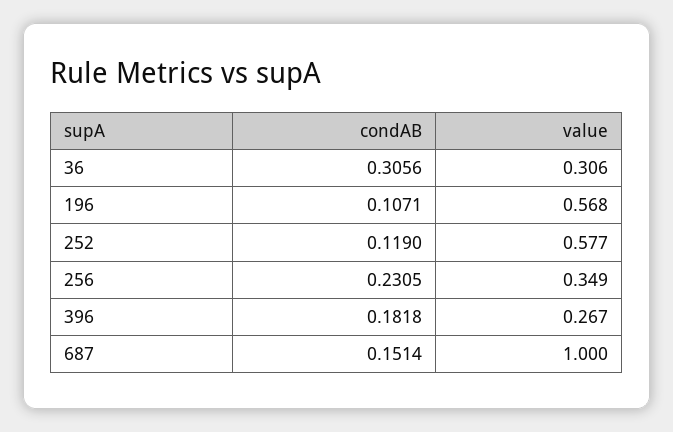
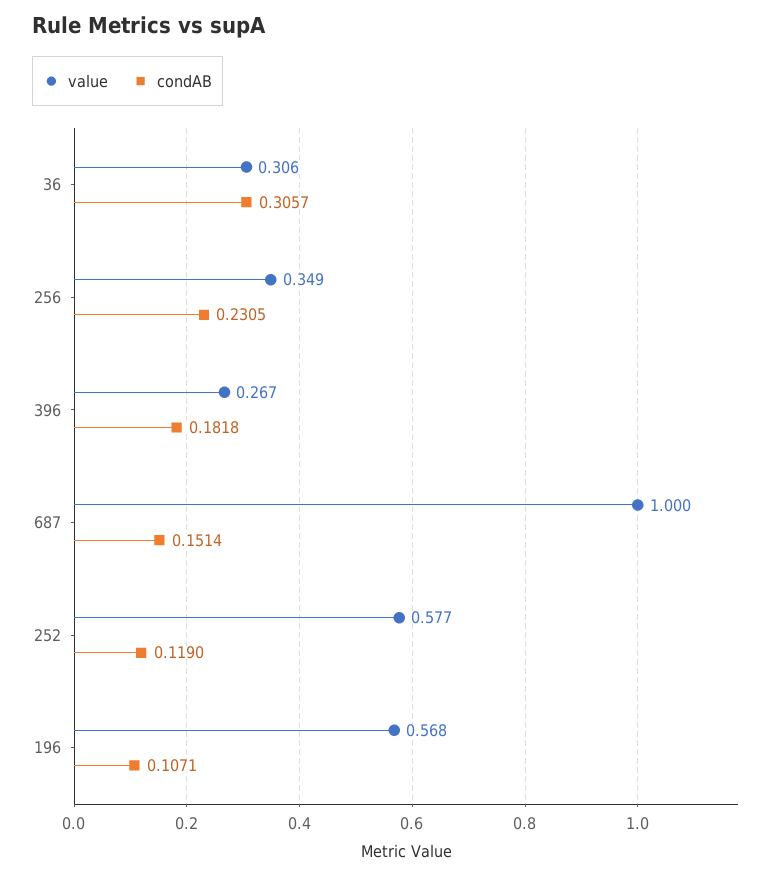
  {
    "condAB": {
-     "36": 0.3056,
+     "36": 0.3057,
      "196": 0.1071,
      "252": 0.119,
      "256": 0.2305,
      "396": 0.1818,
      "687": 0.1514
    },
    "value": {
      "36": 0.306,
      "196": 0.568,
      "252": 0.577,
      "256": 0.349,
      "396": 0.267,
      "687": 1
    }
  }

